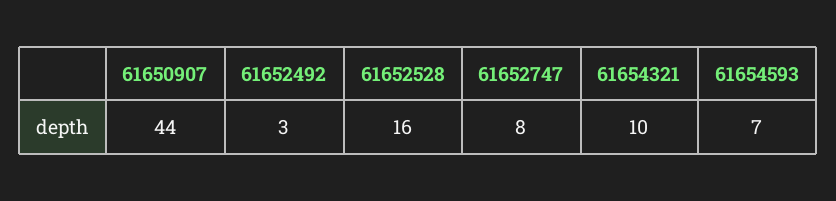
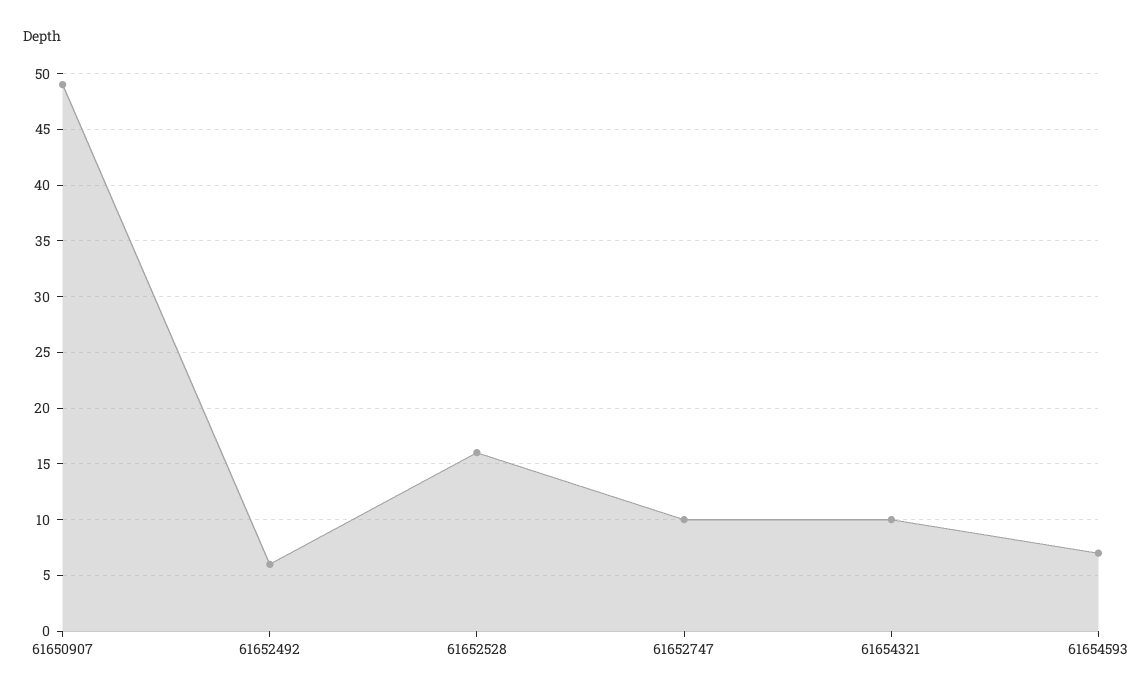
  {
-   "61650907": 44,
+   "61650907": 49,
-   "61652492": 3,
+   "61652492": 6,
    "61652528": 16,
-   "61652747": 8,
+   "61652747": 10,
    "61654321": 10,
    "61654593": 7
  }

